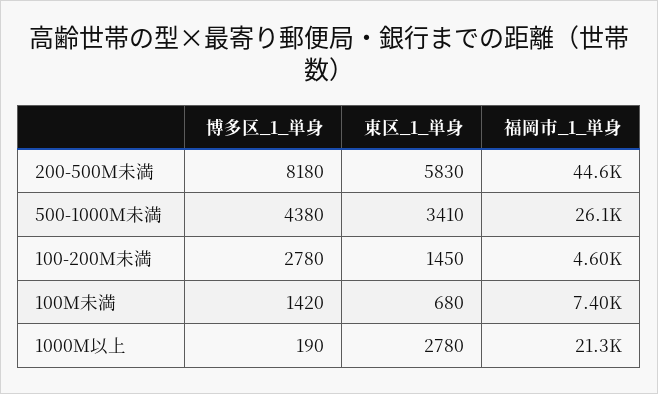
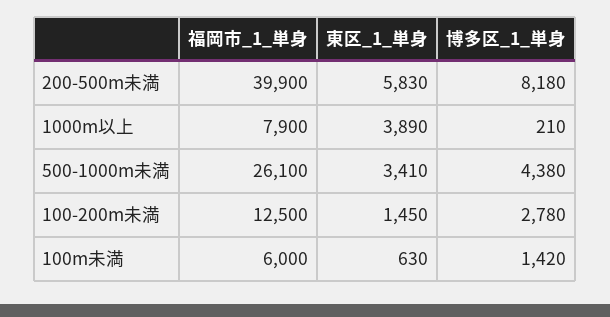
  {
    "博多区_1_単身": {
      "200-500M未満": 8180,
      "500-1000M未満": 4380,
      "100-200M未満": 2780,
      "100M未満": 1420,
-     "1000M以上": 190
+     "1000M以上": 210
    },
    "東区_1_単身": {
      "200-500M未満": 5830,
      "500-1000M未満": 3410,
      "100-200M未満": 1450,
-     "100M未満": 680,
+     "100M未満": 630,
-     "1000M以上": 2780
+     "1000M以上": 3890
    },
    "福岡市_1_単身": {
-     "200-500M未満": 44600,
+     "200-500M未満": 39900,
      "500-1000M未満": 26100,
-     "100-200M未満": 4600,
+     "100-200M未満": 12500,
-     "100M未満": 7400,
+     "100M未満": 6000,
-     "1000M以上": 21300
+     "1000M以上": 7900
    }
  }

